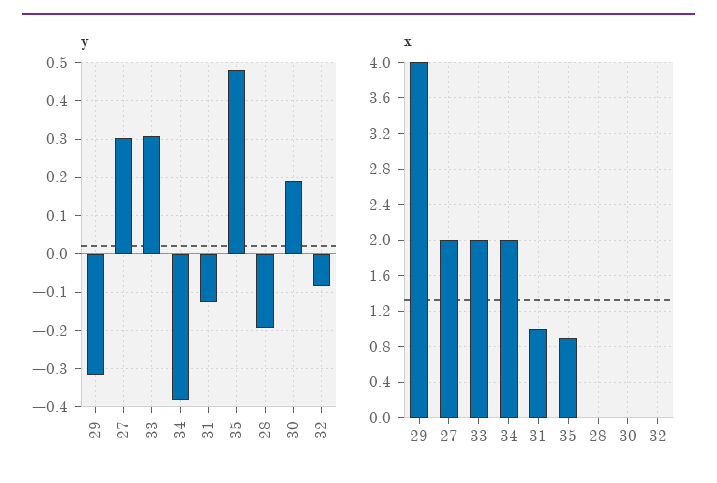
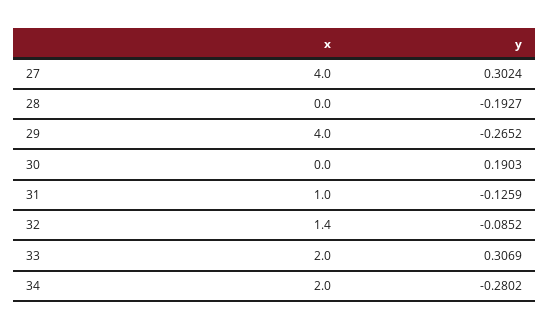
  {
    "y": {
-     "29": -0.32,
+     "29": -0.2652,
      "27": 0.3024,
      "33": 0.3069,
-     "34": -0.38,
+     "34": -0.2802,
      "31": -0.1259,
-     "35": 0.48,
      "28": -0.1927,
      "30": 0.1903,
      "32": -0.0852
    },
    "x": {
      "29": 4,
-     "27": 2,
+     "27": 4,
      "33": 2,
      "34": 2,
      "31": 1,
-     "35": 0.9,
      "28": 0,
      "30": 0,
-     "32": 0
+     "32": 1.4
    }
  }

